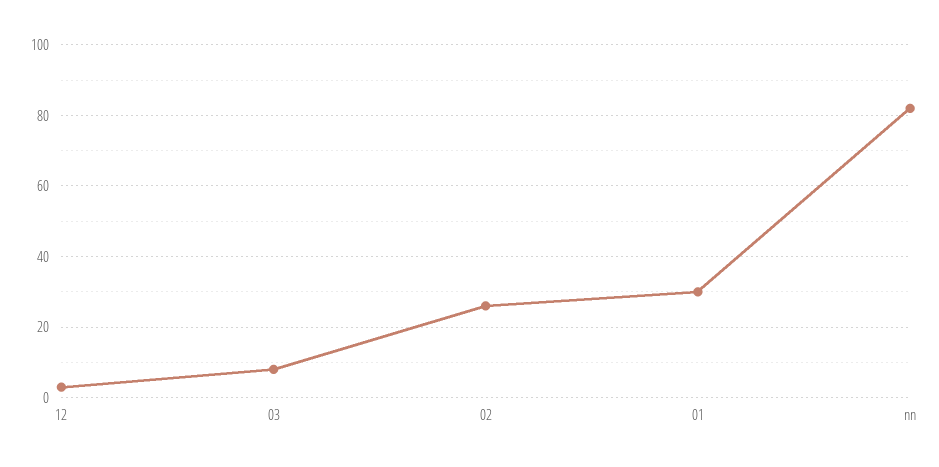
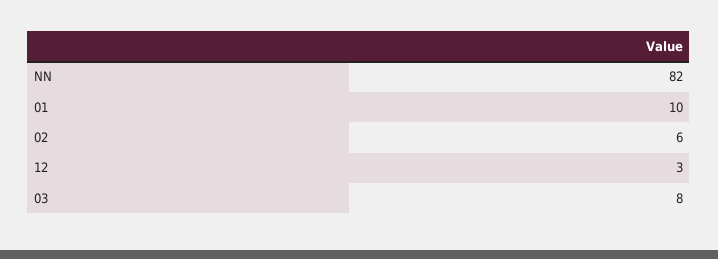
  {
    "12": 3,
    "03": 8,
-   "02": 25,
+   "02": 6,
-   "01": 30,
+   "01": 10,
    "nn": 82
  }

